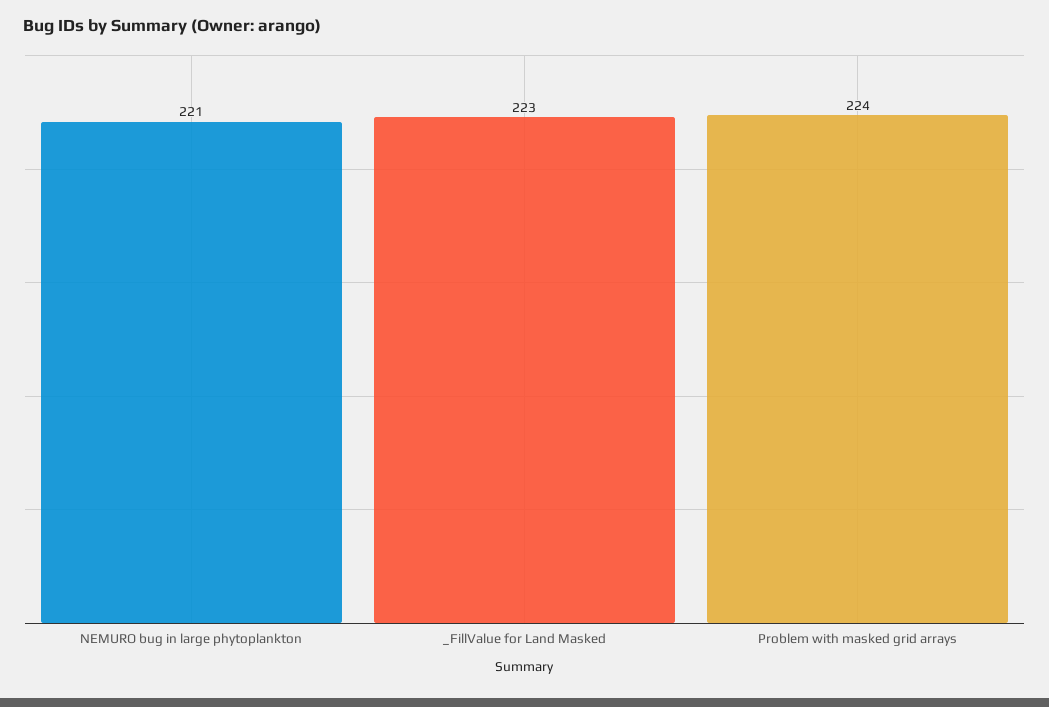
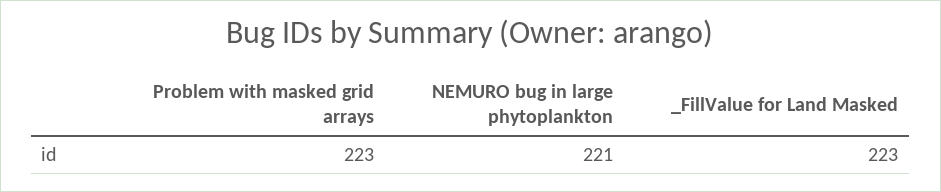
  {
    "NEMURO bug in large phytoplankton": 221,
    "_FillValue for Land Masked": 223,
-   "Problem with masked grid arrays": 224
+   "Problem with masked grid arrays": 223
  }

